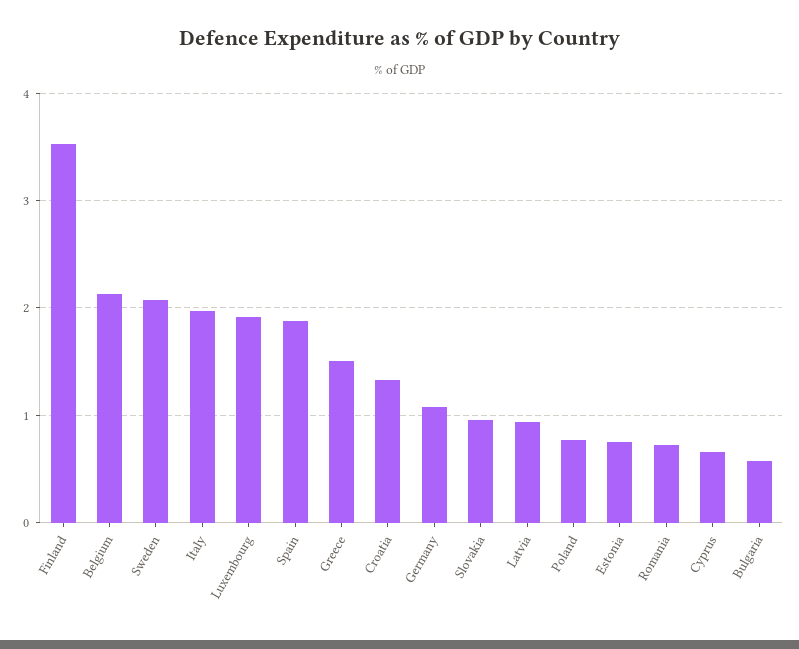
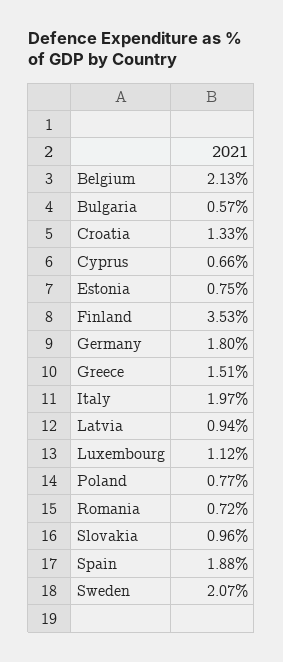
  {
    "Finland": 3.53,
    "Belgium": 2.13,
    "Sweden": 2.07,
    "Italy": 1.97,
-   "Luxembourg": 1.9,
+   "Luxembourg": 1.12,
    "Spain": 1.88,
    "Greece": 1.51,
    "Croatia": 1.33,
-   "Germany": 1.1,
+   "Germany": 1.8,
    "Slovakia": 0.96,
    "Latvia": 0.94,
    "Poland": 0.77,
    "Estonia": 0.75,
    "Romania": 0.72,
    "Cyprus": 0.66,
    "Bulgaria": 0.57
  }

